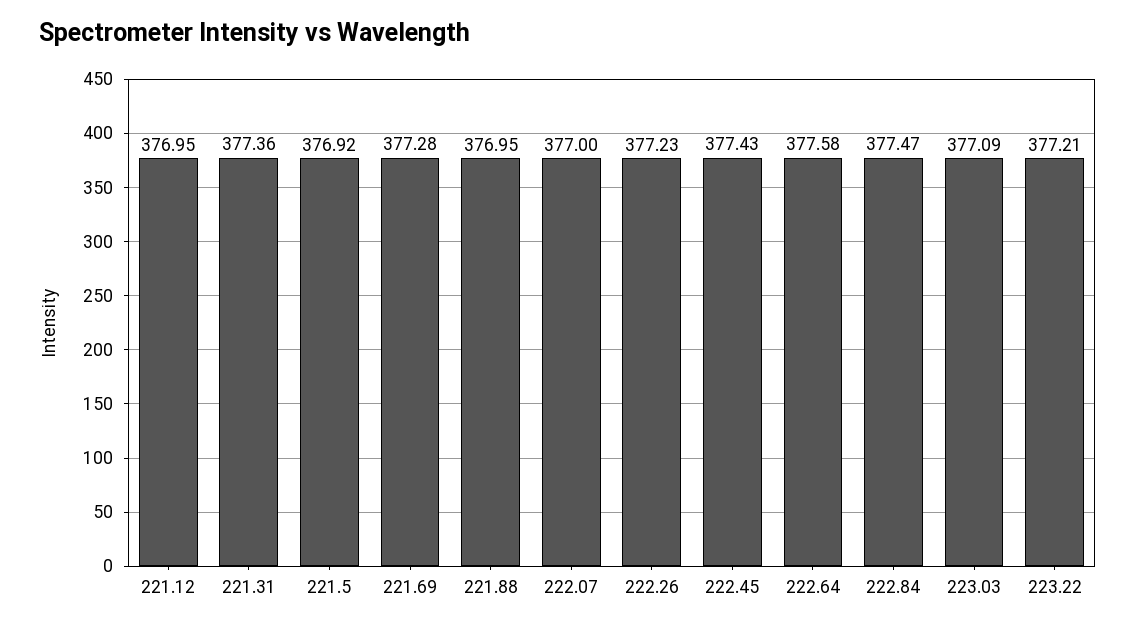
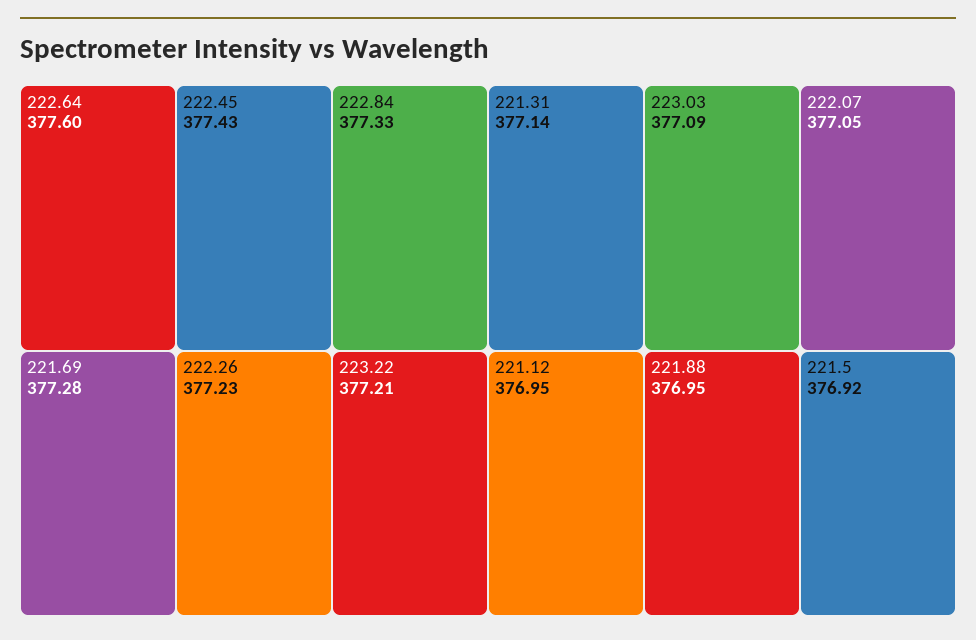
  {
    "221.12": 376.95,
-   "221.31": 377.36,
+   "221.31": 377.14,
    "221.5": 376.92,
    "221.69": 377.28,
    "221.88": 376.95,
-   "222.07": 377,
+   "222.07": 377.05,
    "222.26": 377.23,
    "222.45": 377.43,
-   "222.64": 377.58,
+   "222.64": 377.6,
-   "222.84": 377.47,
+   "222.84": 377.33,
    "223.03": 377.09,
    "223.22": 377.21
  }

